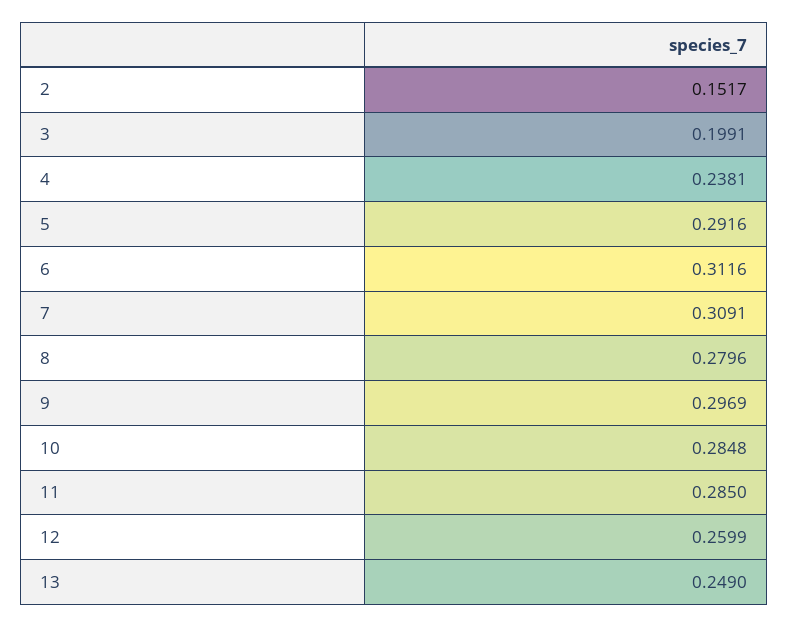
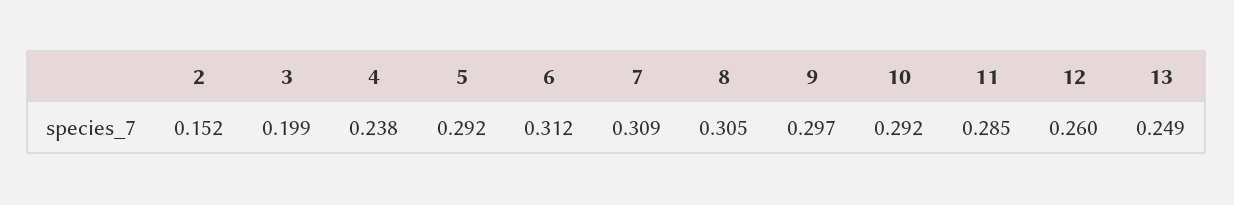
  {
    "2": 0.1517,
    "3": 0.1991,
    "4": 0.2381,
    "5": 0.2916,
    "6": 0.3116,
    "7": 0.3091,
-   "8": 0.2796,
+   "8": 0.305,
    "9": 0.2969,
-   "10": 0.2848,
+   "10": 0.292,
    "11": 0.285,
    "12": 0.2599,
    "13": 0.249
  }

